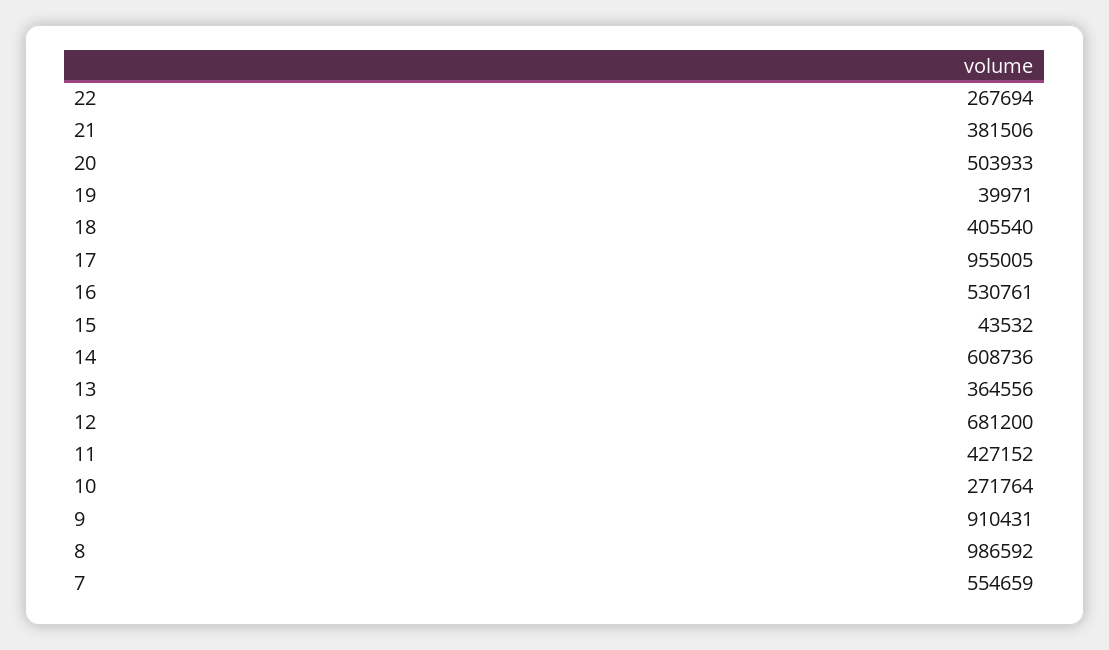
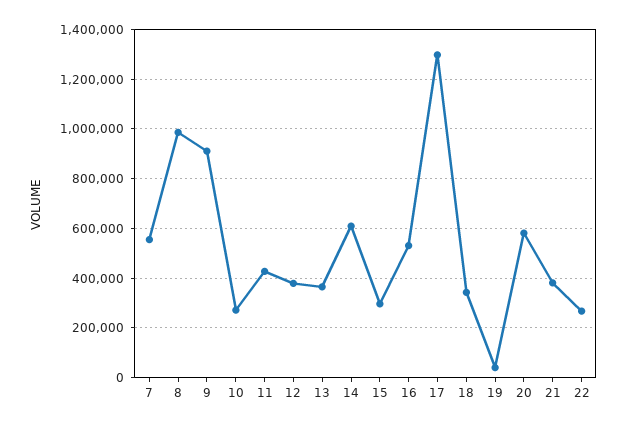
  {
    "22": 267694,
    "21": 381506,
-   "20": 503933,
+   "20": 575000,
    "19": 39971,
-   "18": 405540,
+   "18": 350000,
-   "17": 955005,
+   "17": 1300000,
    "16": 530761,
-   "15": 43532,
+   "15": 300000,
    "14": 608736,
    "13": 364556,
-   "12": 681200,
+   "12": 375000,
    "11": 427152,
    "10": 271764,
    "9": 910431,
    "8": 986592,
    "7": 554659
  }

